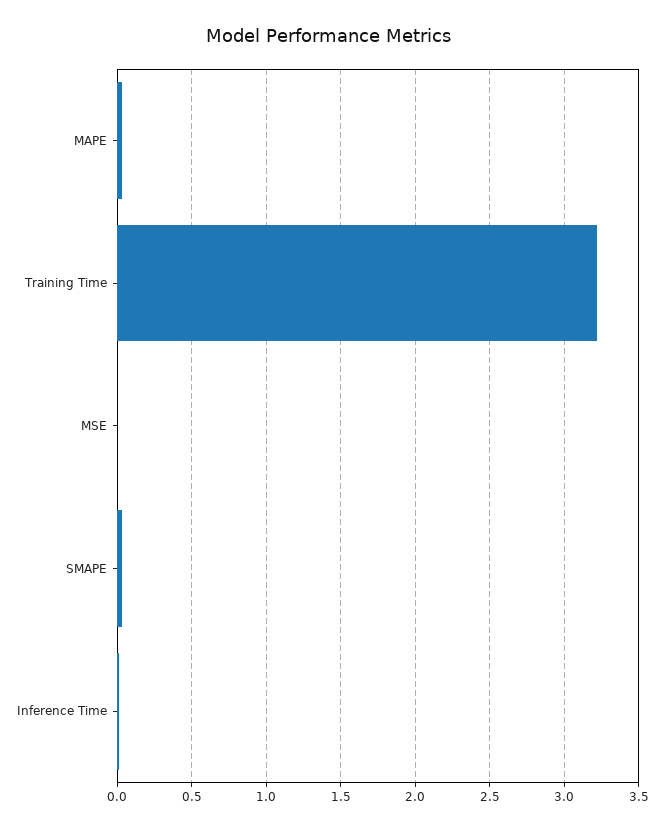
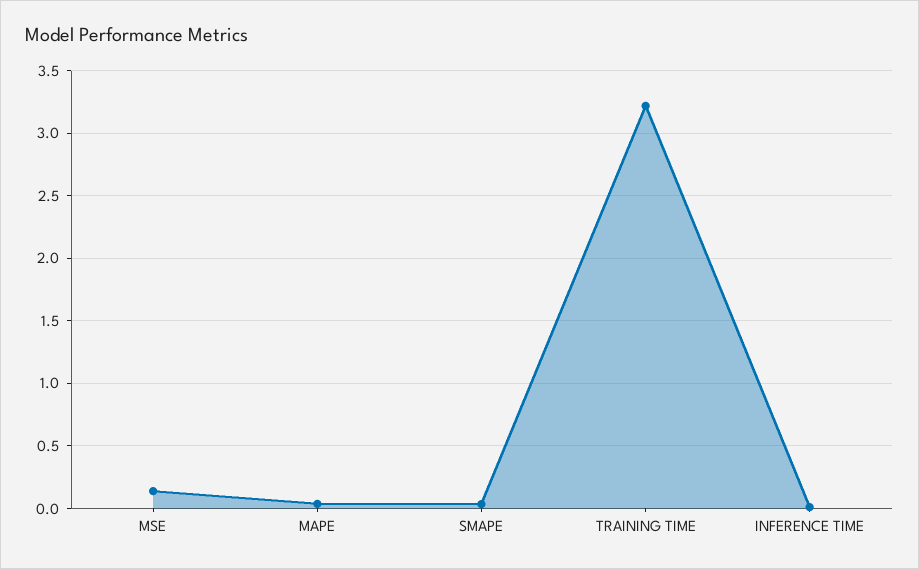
  {
    "MAPE": 0.05,
    "Training Time": 3.2,
-   "MSE": 0,
+   "MSE": 0.15,
    "SMAPE": 0.05,
    "Inference Time": 0
  }

